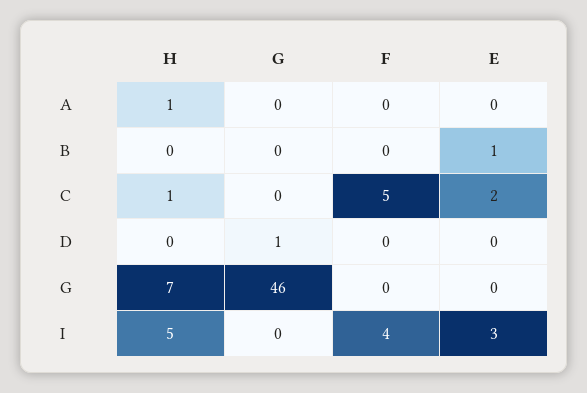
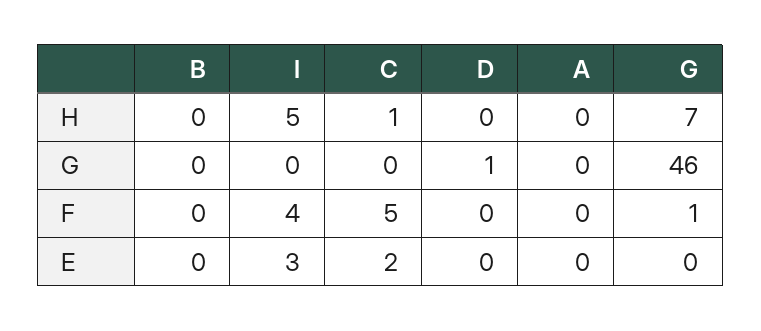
  {
    "H": {
-     "A": 1,
+     "A": 0,
      "B": 0,
      "C": 1,
      "D": 0,
      "G": 7,
      "I": 5
    },
    "G": {
      "A": 0,
      "B": 0,
      "C": 0,
      "D": 1,
      "G": 46,
      "I": 0
    },
    "F": {
      "A": 0,
      "B": 0,
      "C": 5,
      "D": 0,
-     "G": 0,
+     "G": 1,
      "I": 4
    },
    "E": {
      "A": 0,
-     "B": 1,
+     "B": 0,
      "C": 2,
      "D": 0,
      "G": 0,
      "I": 3
    }
  }

